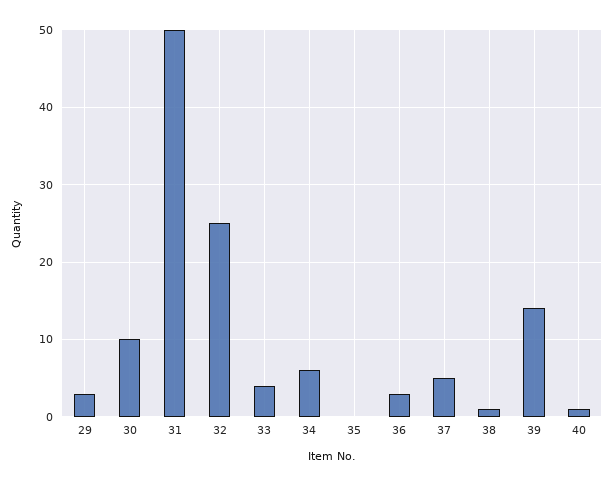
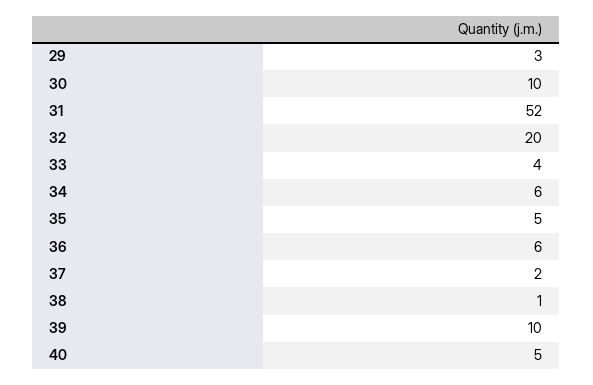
  {
    "29": 3,
    "30": 10,
-   "31": 50,
+   "31": 52,
-   "32": 25,
+   "32": 20,
    "33": 4,
    "34": 6,
-   "35": 0,
+   "35": 5,
-   "36": 3,
+   "36": 6,
-   "37": 5,
+   "37": 2,
    "38": 1,
-   "39": 14,
+   "39": 10,
-   "40": 1
+   "40": 5
  }

